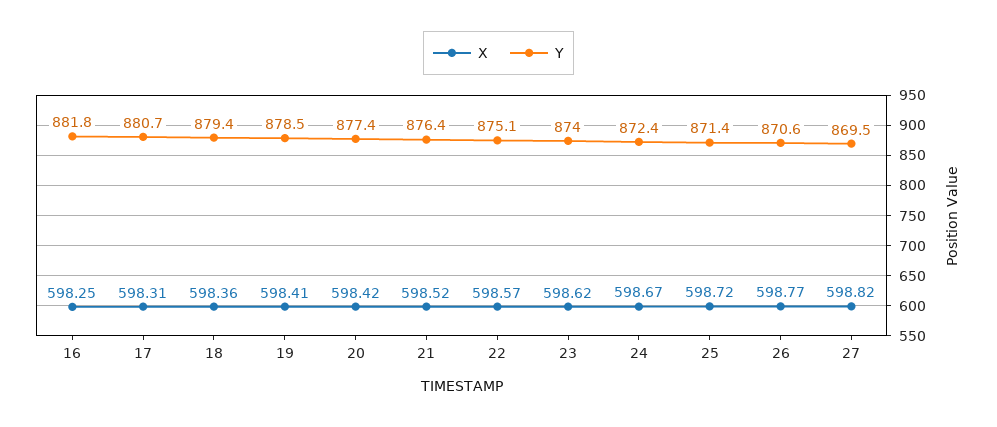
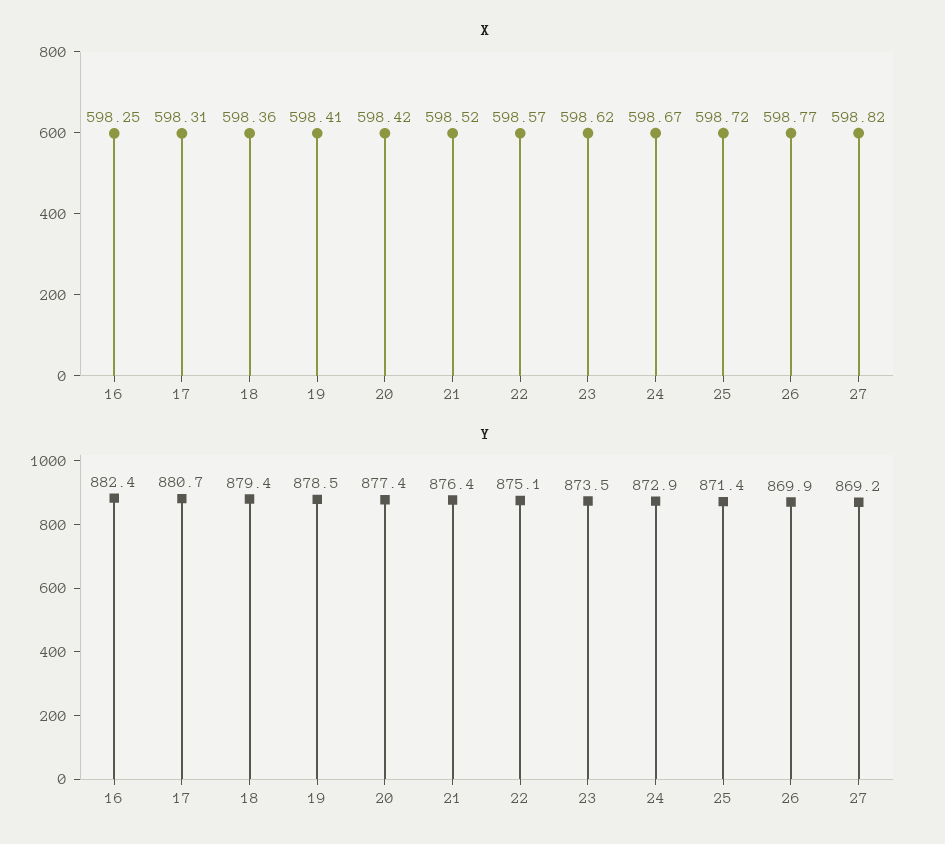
  {
    "X": {
      "16": 598.25,
      "17": 598.31,
      "18": 598.36,
      "19": 598.41,
      "20": 598.42,
      "21": 598.52,
      "22": 598.57,
      "23": 598.62,
      "24": 598.67,
      "25": 598.72,
      "26": 598.77,
      "27": 598.82
    },
    "Y": {
-     "16": 881.8,
+     "16": 882.4,
      "17": 880.7,
      "18": 879.4,
      "19": 878.5,
      "20": 877.4,
      "21": 876.4,
      "22": 875.1,
-     "23": 874,
+     "23": 873.5,
-     "24": 872.4,
+     "24": 872.9,
      "25": 871.4,
-     "26": 870.6,
+     "26": 869.9,
-     "27": 869.5
+     "27": 869.2
    }
  }

